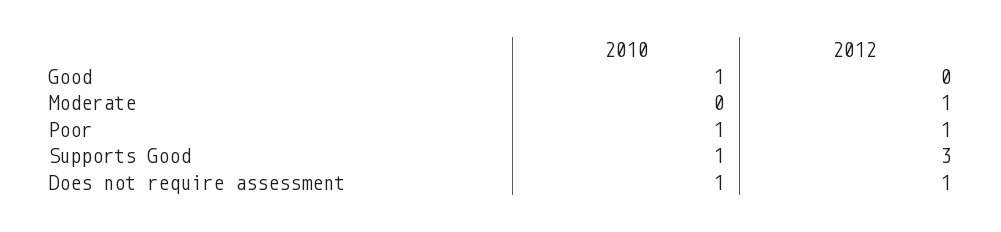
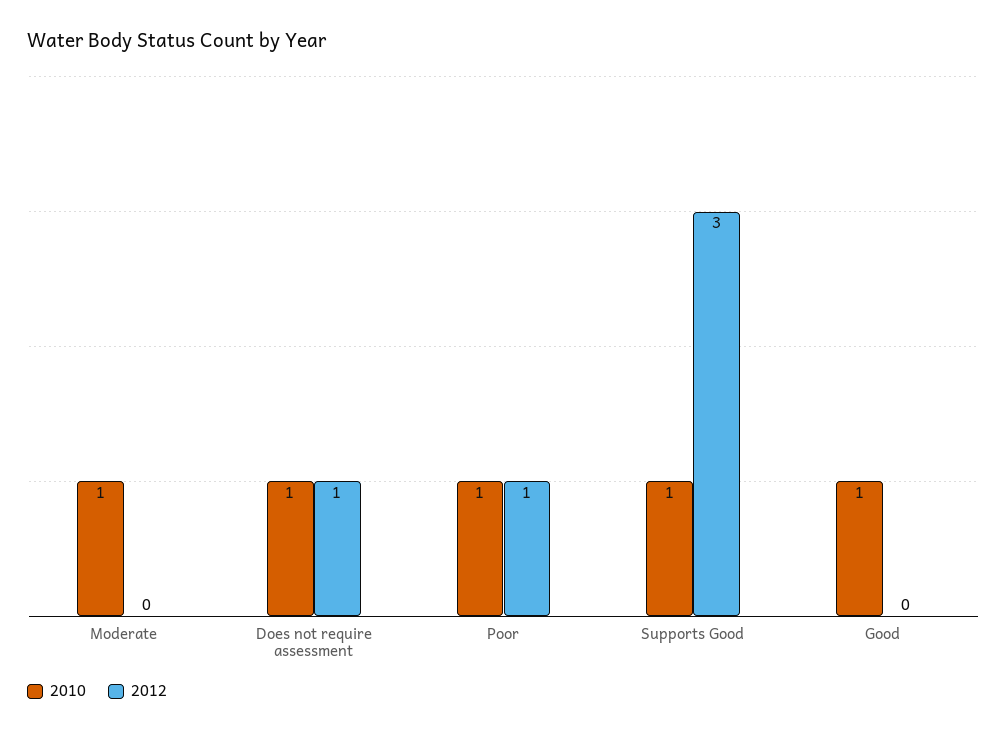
  {
    "2010": {
      "Good": 1,
-     "Moderate": 0,
+     "Moderate": 1,
      "Poor": 1,
      "Supports Good": 1,
      "Does not require assessment": 1
    },
    "2012": {
      "Good": 0,
-     "Moderate": 1,
+     "Moderate": 0,
      "Poor": 1,
      "Supports Good": 3,
      "Does not require assessment": 1
    }
  }

